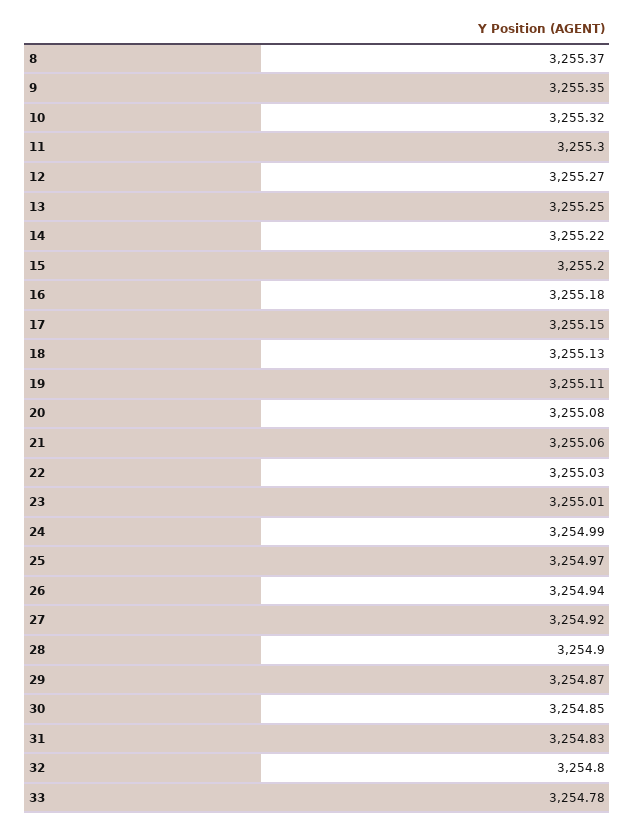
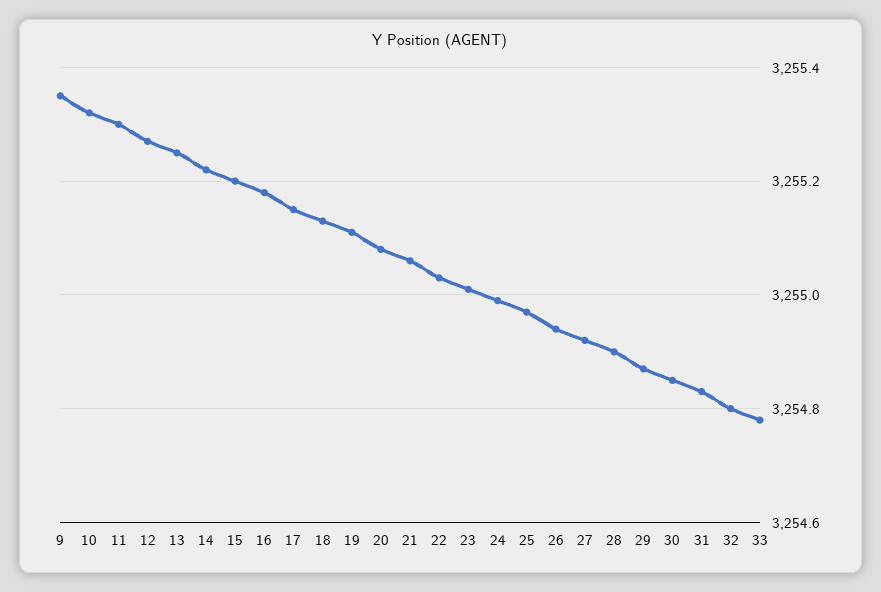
  {
-   "8": 3255.37,
    "9": 3255.35,
    "10": 3255.32,
    "11": 3255.3,
    "12": 3255.27,
    "13": 3255.25,
    "14": 3255.22,
    "15": 3255.2,
    "16": 3255.18,
    "17": 3255.15,
    "18": 3255.13,
    "19": 3255.11,
    "20": 3255.08,
    "21": 3255.06,
    "22": 3255.03,
    "23": 3255.01,
    "24": 3254.99,
    "25": 3254.97,
    "26": 3254.94,
    "27": 3254.92,
    "28": 3254.9,
    "29": 3254.87,
    "30": 3254.85,
    "31": 3254.83,
    "32": 3254.8,
    "33": 3254.78
  }

